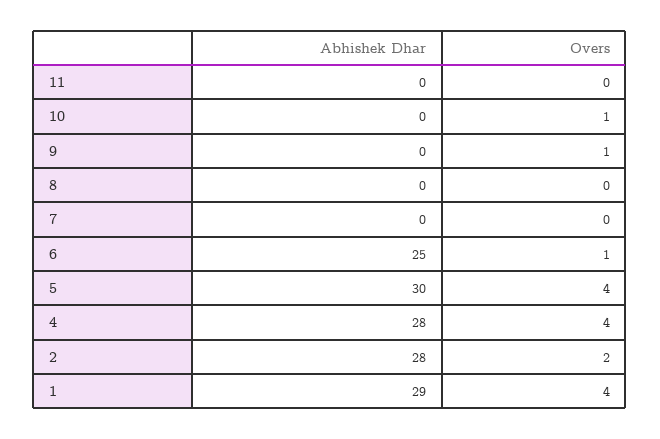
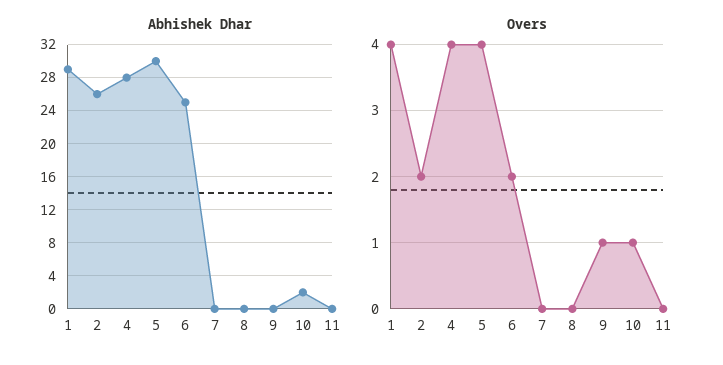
  {
    "Abhishek Dhar": {
      "11": 0,
-     "10": 0,
+     "10": 2,
      "9": 0,
      "8": 0,
      "7": 0,
      "6": 25,
      "5": 30,
      "4": 28,
-     "2": 28,
+     "2": 26,
      "1": 29
    },
    "Overs": {
      "11": 0,
      "10": 1,
      "9": 1,
      "8": 0,
      "7": 0,
-     "6": 1,
+     "6": 2,
      "5": 4,
      "4": 4,
      "2": 2,
      "1": 4
    }
  }

